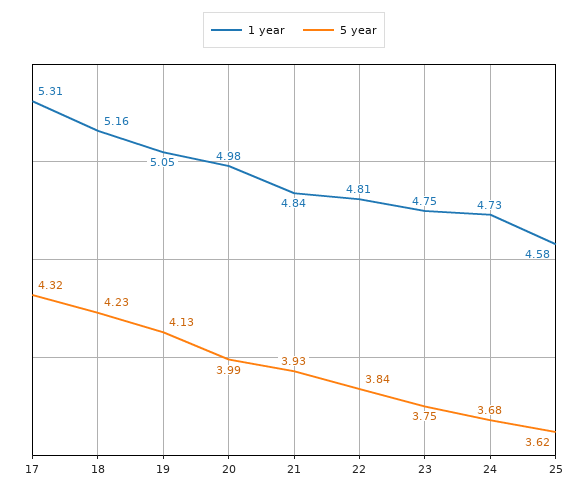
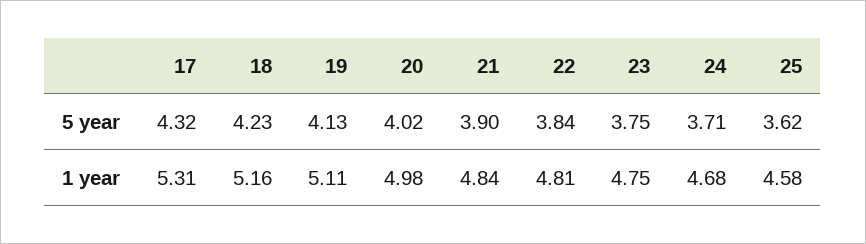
  {
    "1 year": {
      "17": 5.31,
      "18": 5.16,
-     "19": 5.05,
+     "19": 5.11,
      "20": 4.98,
      "21": 4.84,
      "22": 4.81,
      "23": 4.75,
-     "24": 4.73,
+     "24": 4.68,
      "25": 4.58
    },
    "5 year": {
      "17": 4.32,
      "18": 4.23,
      "19": 4.13,
-     "20": 3.99,
+     "20": 4.02,
-     "21": 3.93,
+     "21": 3.9,
      "22": 3.84,
      "23": 3.75,
-     "24": 3.68,
+     "24": 3.71,
      "25": 3.62
    }
  }

